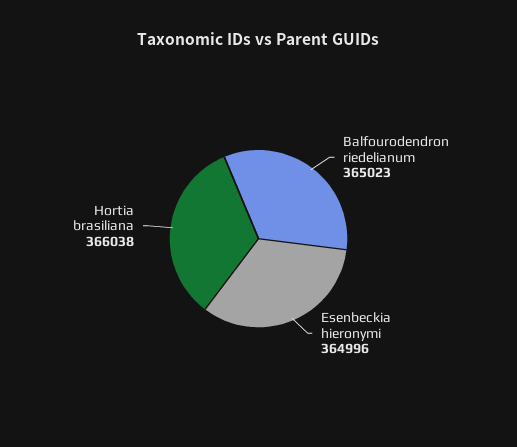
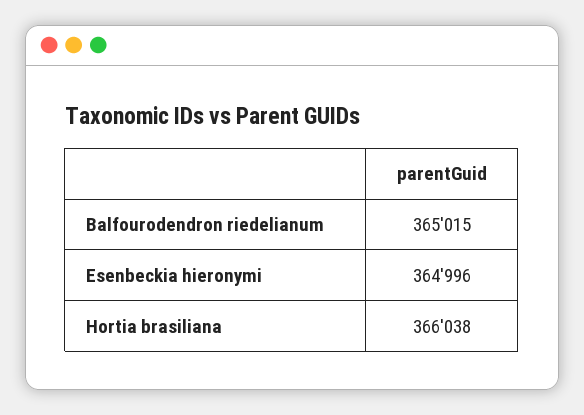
  {
-   "Balfourodendron riedelianum": 365023,
+   "Balfourodendron riedelianum": 365015,
    "Esenbeckia hieronymi": 364996,
    "Hortia brasiliana": 366038
  }

